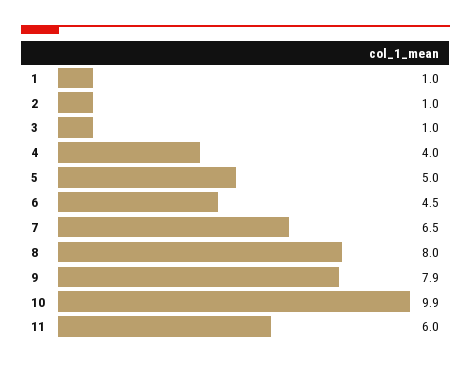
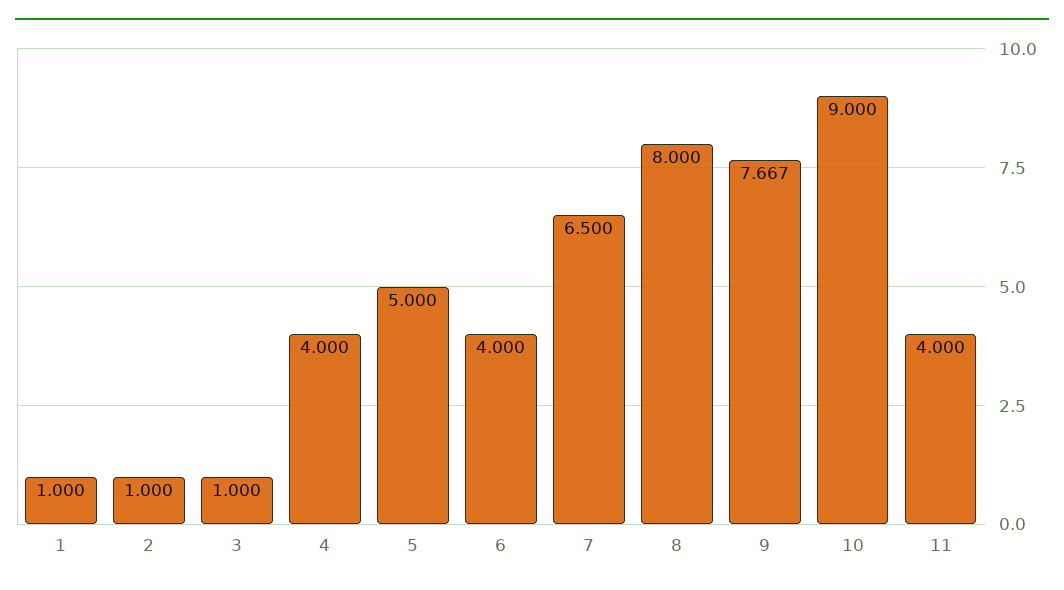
  {
    "1": 1,
    "2": 1,
    "3": 1,
    "4": 4,
    "5": 5,
-   "6": 4.5,
+   "6": 4,
    "7": 6.5,
    "8": 8,
-   "9": 7.9,
+   "9": 7.667,
-   "10": 9.9,
+   "10": 9,
-   "11": 6
+   "11": 4
  }

